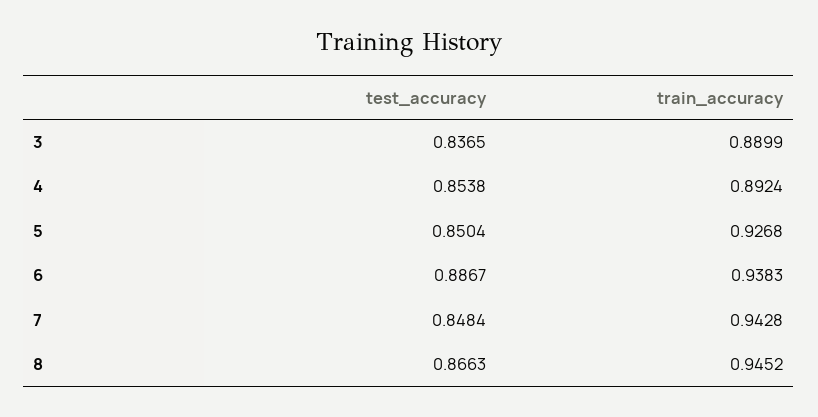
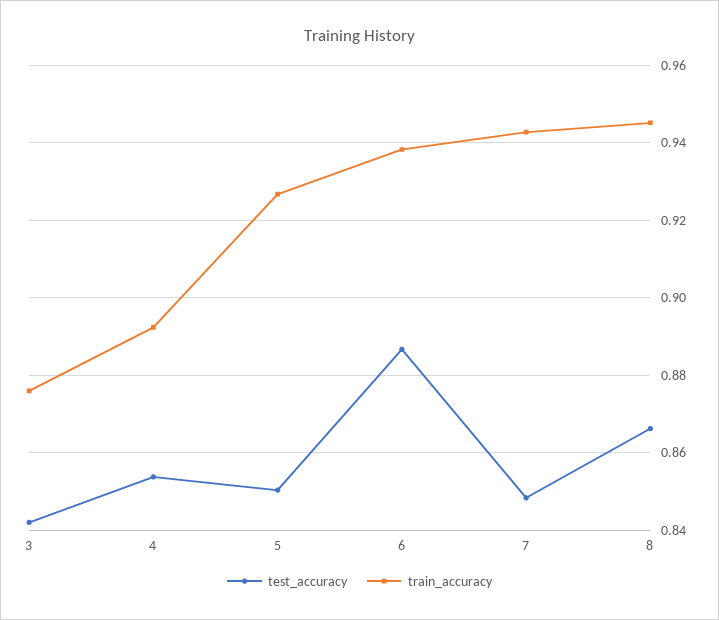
  {
    "test_accuracy": {
-     "3": 0.8365,
+     "3": 0.842,
      "4": 0.8538,
      "5": 0.8504,
      "6": 0.8867,
      "7": 0.8484,
      "8": 0.8663
    },
    "train_accuracy": {
-     "3": 0.8899,
+     "3": 0.876,
      "4": 0.8924,
      "5": 0.9268,
      "6": 0.9383,
      "7": 0.9428,
      "8": 0.9452
    }
  }

